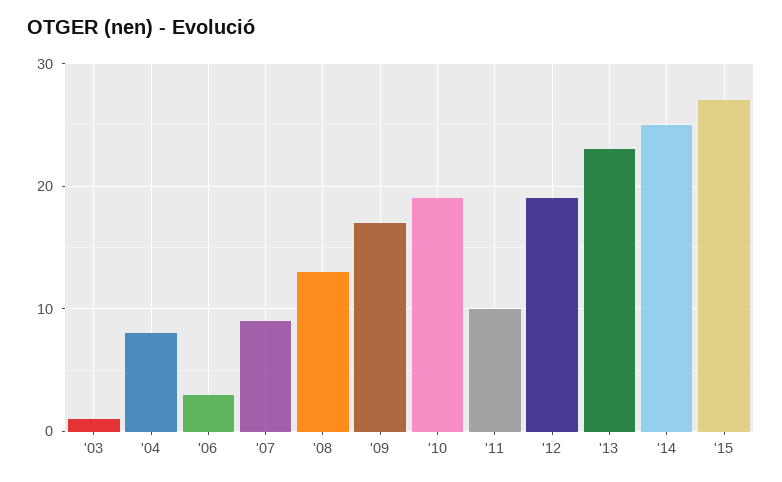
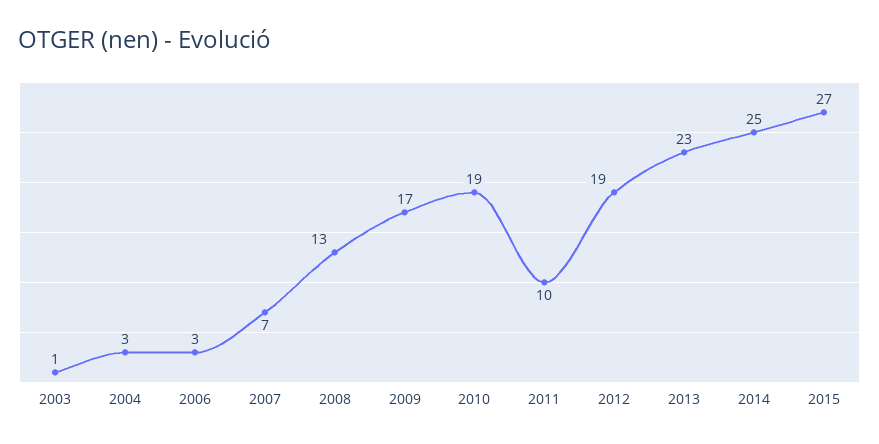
  {
    "'03": 1,
-   "'04": 8,
+   "'04": 3,
    "'06": 3,
-   "'07": 9,
+   "'07": 7,
    "'08": 13,
    "'09": 17,
    "'10": 19,
    "'11": 10,
    "'12": 19,
    "'13": 23,
    "'14": 25,
    "'15": 27
  }

